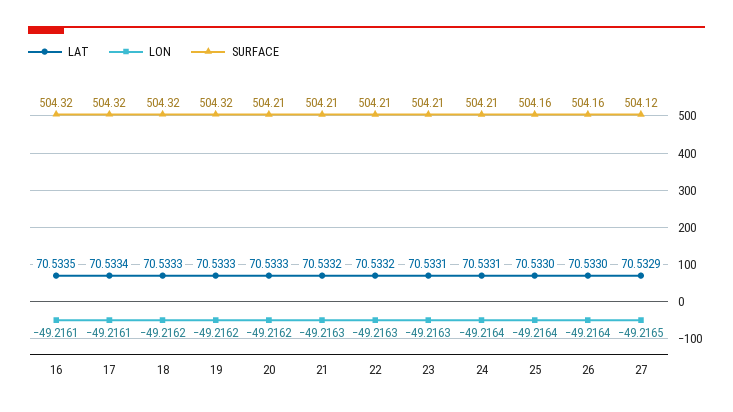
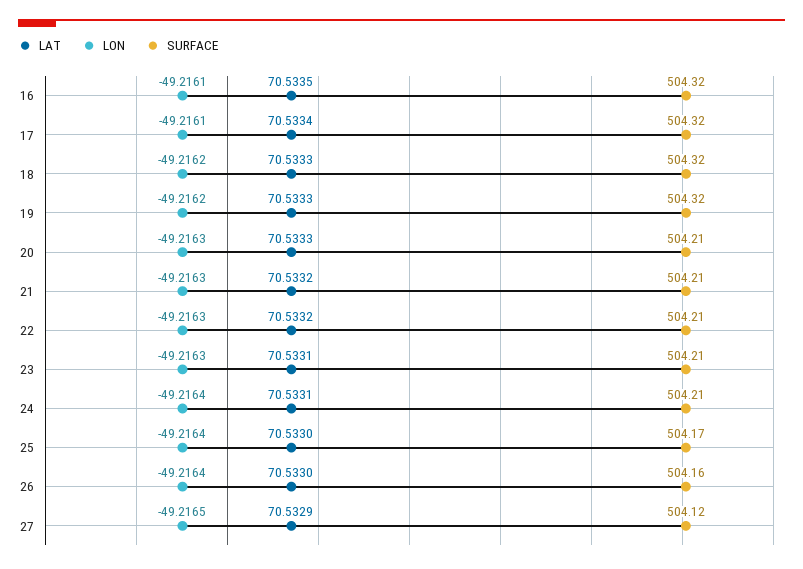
  {
    "LAT": {
      "16": 70.5335,
      "17": 70.5334,
      "18": 70.5333,
      "19": 70.5333,
      "20": 70.5333,
      "21": 70.5332,
      "22": 70.5332,
      "23": 70.5331,
      "24": 70.5331,
      "25": 70.533,
      "26": 70.533,
      "27": 70.5329
    },
    "LON": {
      "16": -49.2161,
      "17": -49.2161,
      "18": -49.2162,
      "19": -49.2162,
-     "20": -49.2162,
+     "20": -49.2163,
      "21": -49.2163,
      "22": -49.2163,
      "23": -49.2163,
      "24": -49.2164,
      "25": -49.2164,
      "26": -49.2164,
      "27": -49.2165
    },
    "SURFACE": {
      "16": 504.32,
      "17": 504.32,
      "18": 504.32,
      "19": 504.32,
      "20": 504.21,
      "21": 504.21,
      "22": 504.21,
      "23": 504.21,
      "24": 504.21,
-     "25": 504.16,
+     "25": 504.17,
      "26": 504.16,
      "27": 504.12
    }
  }

